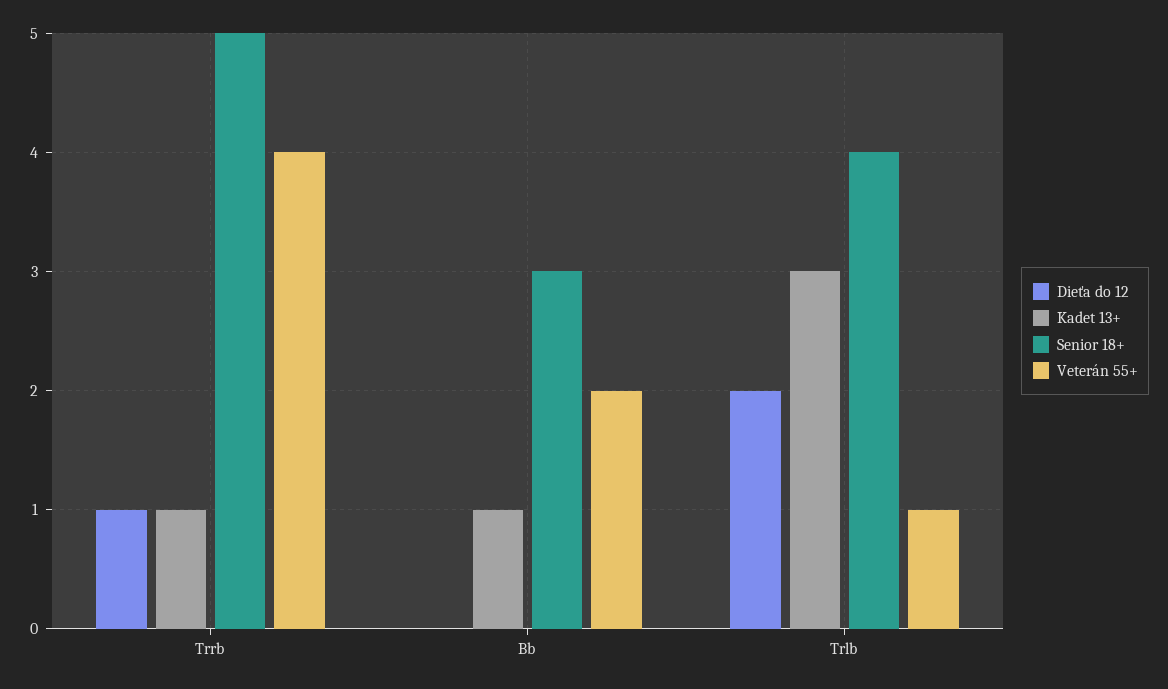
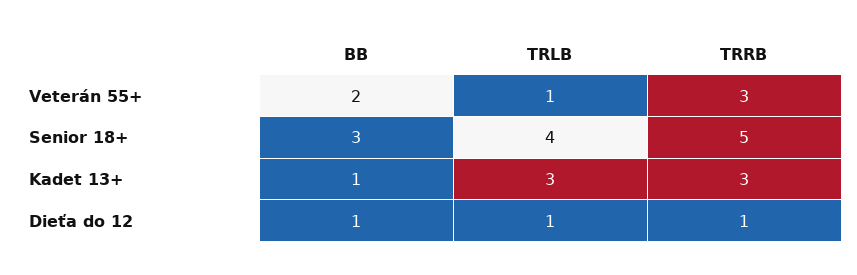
  {
    "Dieťa do 12": {
      "Trrb": 1,
-     "Bb": 0,
+     "Bb": 1,
-     "Trlb": 2
+     "Trlb": 1
    },
    "Kadet 13+": {
-     "Trrb": 1,
+     "Trrb": 3,
      "Bb": 1,
      "Trlb": 3
    },
    "Senior 18+": {
      "Trrb": 5,
      "Bb": 3,
      "Trlb": 4
    },
    "Veterán 55+": {
-     "Trrb": 4,
+     "Trrb": 3,
      "Bb": 2,
      "Trlb": 1
    }
  }

